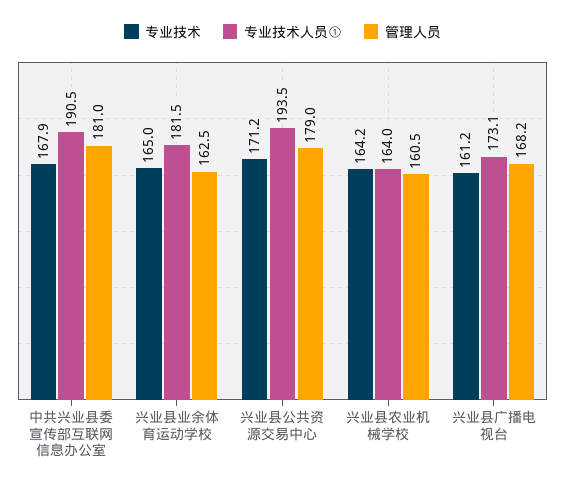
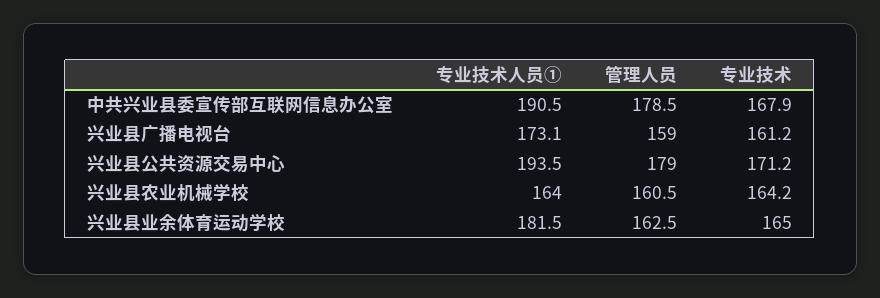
  {
    "专业技术": {
      "中共兴业县委宣传部互联网信息办公室": 167.9,
      "兴业县业余体育运动学校": 165,
      "兴业县公共资源交易中心": 171.2,
      "兴业县农业机械学校": 164.2,
      "兴业县广播电视台": 161.2
    },
    "专业技术人员①": {
      "中共兴业县委宣传部互联网信息办公室": 190.5,
      "兴业县业余体育运动学校": 181.5,
      "兴业县公共资源交易中心": 193.5,
      "兴业县农业机械学校": 164,
      "兴业县广播电视台": 173.1
    },
    "管理人员": {
-     "中共兴业县委宣传部互联网信息办公室": 181,
+     "中共兴业县委宣传部互联网信息办公室": 178.5,
      "兴业县业余体育运动学校": 162.5,
      "兴业县公共资源交易中心": 179,
      "兴业县农业机械学校": 160.5,
-     "兴业县广播电视台": 168.2
+     "兴业县广播电视台": 159
    }
  }

